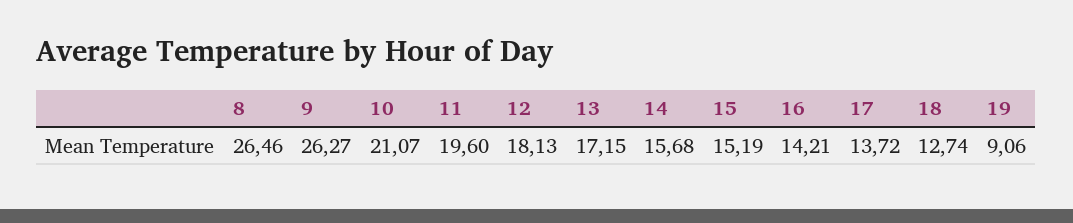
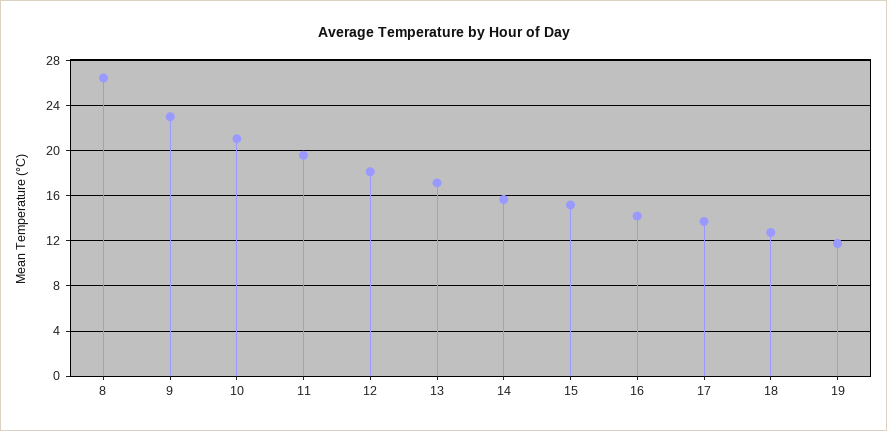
  {
    "8": 26.46,
-   "9": 26.27,
+   "9": 23,
    "10": 21.07,
    "11": 19.6,
    "12": 18.13,
    "13": 17.15,
    "14": 15.68,
    "15": 15.19,
    "16": 14.21,
    "17": 13.72,
    "18": 12.74,
-   "19": 9.06
+   "19": 12
  }

